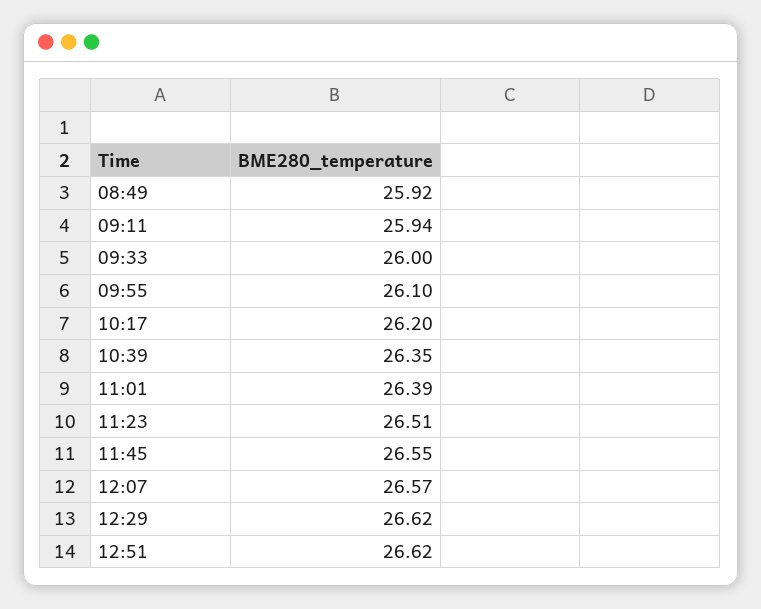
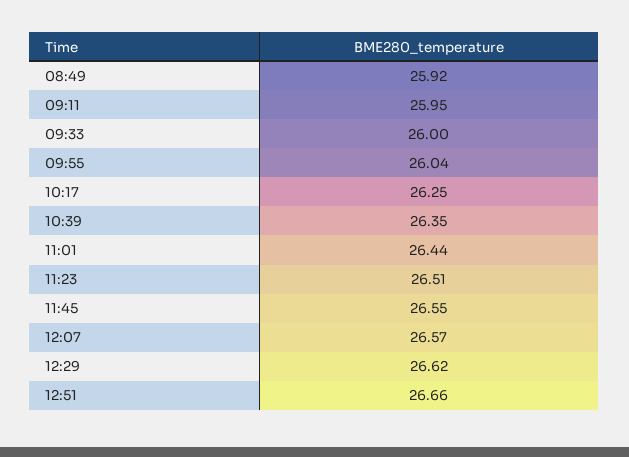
  {
    "08:49": 25.92,
-   "09:11": 25.94,
+   "09:11": 25.95,
    "09:33": 26,
-   "09:55": 26.1,
+   "09:55": 26.04,
-   "10:17": 26.2,
+   "10:17": 26.25,
    "10:39": 26.35,
-   "11:01": 26.39,
+   "11:01": 26.44,
    "11:23": 26.51,
    "11:45": 26.55,
    "12:07": 26.57,
    "12:29": 26.62,
-   "12:51": 26.62
+   "12:51": 26.66
  }

